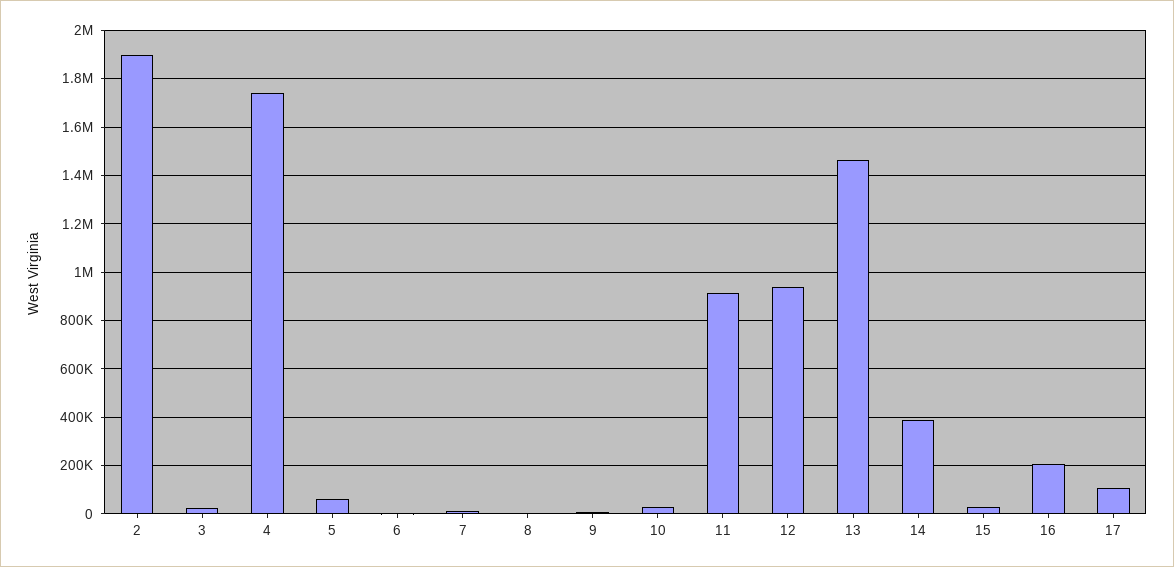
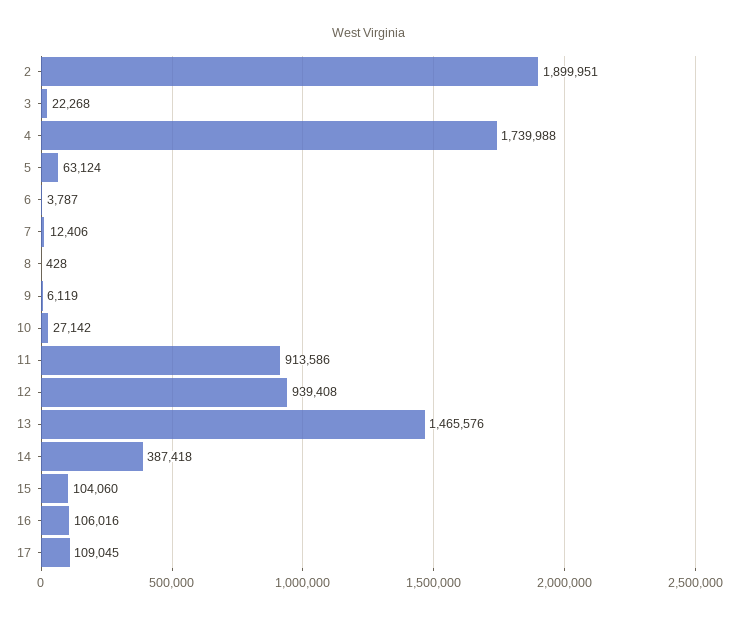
  {
    "2": 1899951,
    "3": 22268,
    "4": 1739988,
    "5": 63124,
    "6": 3787,
    "7": 12406,
    "8": 428,
    "9": 6119,
    "10": 27142,
    "11": 913586,
    "12": 939408,
    "13": 1465576,
    "14": 387418,
-   "15": 25000,
+   "15": 104060,
-   "16": 200000,
+   "16": 106016,
    "17": 109045
  }

